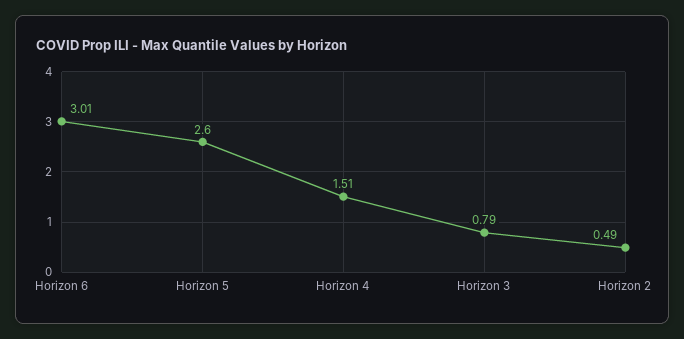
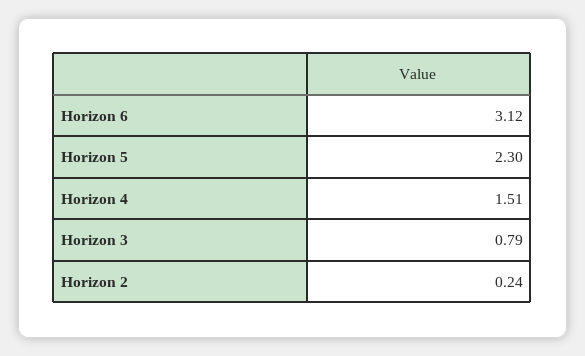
  {
-   "Horizon 6": 3.01,
+   "Horizon 6": 3.12,
-   "Horizon 5": 2.6,
+   "Horizon 5": 2.3,
    "Horizon 4": 1.51,
    "Horizon 3": 0.79,
-   "Horizon 2": 0.49
+   "Horizon 2": 0.24
  }

